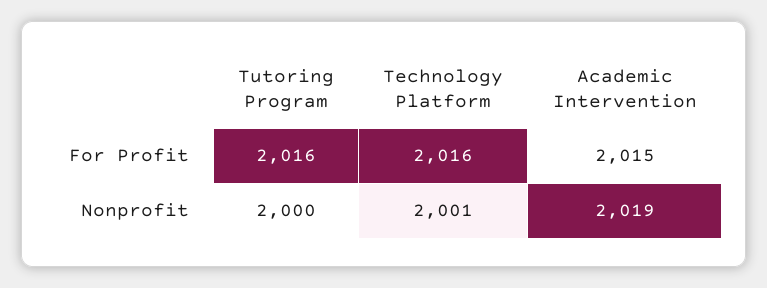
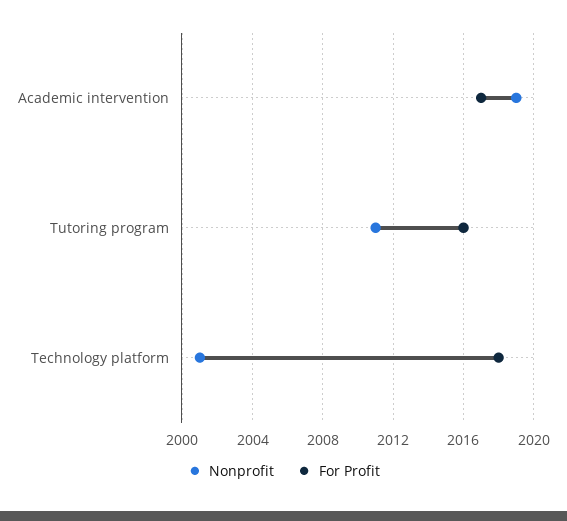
  {
    "For Profit": {
      "Tutoring Program": 2016,
-     "Technology Platform": 2016,
+     "Technology Platform": 2018,
-     "Academic Intervention": 2015
+     "Academic Intervention": 2017
    },
    "Nonprofit": {
-     "Tutoring Program": 2000,
+     "Tutoring Program": 2011,
      "Technology Platform": 2001,
      "Academic Intervention": 2019
    }
  }

